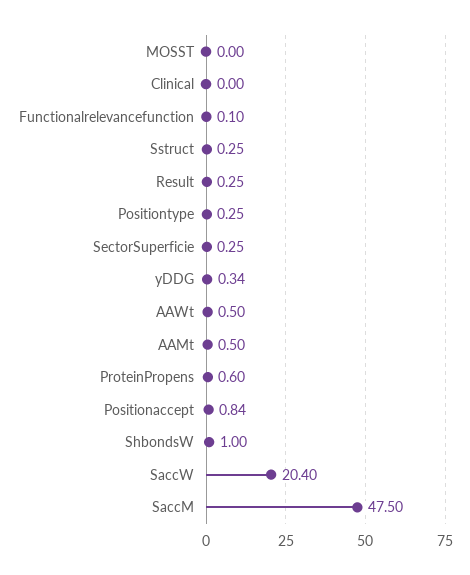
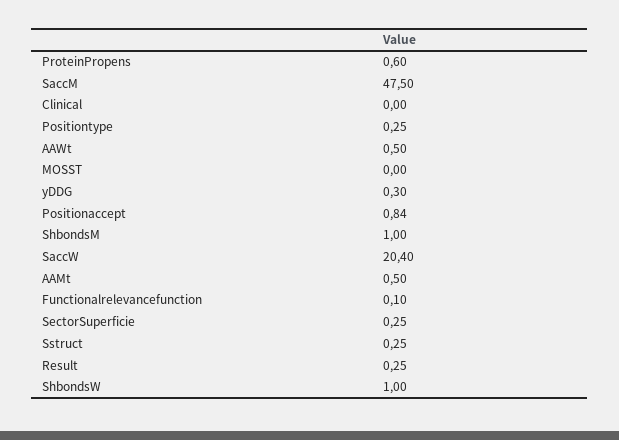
  {
    "MOSST": 0,
    "Clinical": 0,
    "Functionalrelevancefunction": 0.1,
    "Sstruct": 0.25,
    "Result": 0.25,
    "Positiontype": 0.25,
    "SectorSuperficie": 0.25,
-   "yDDG": 0.34,
+   "yDDG": 0.3,
    "AAWt": 0.5,
    "AAMt": 0.5,
    "ProteinPropens": 0.6,
    "Positionaccept": 0.84,
    "ShbondsW": 1,
    "SaccW": 20.4,
-   "SaccM": 47.5
+   "SaccM": 47.5,
+   "ShbondsM": 1
  }

